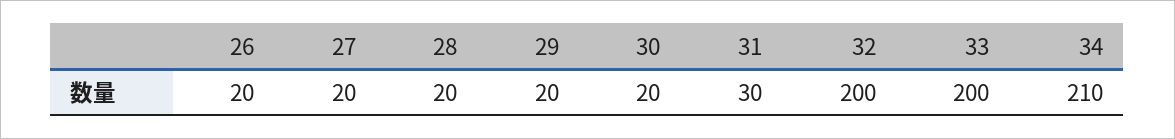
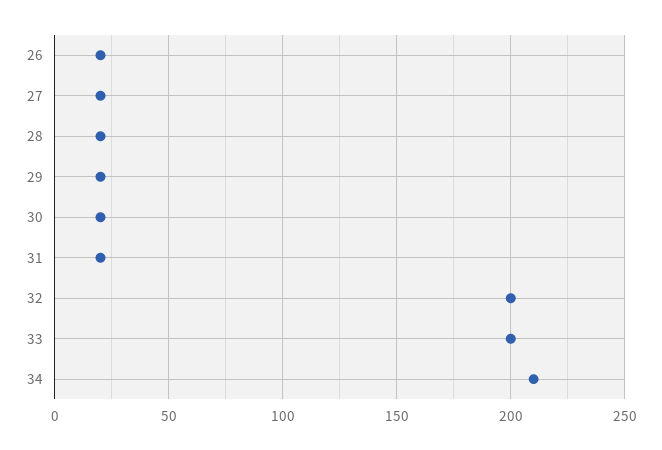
  {
    "26": 20,
    "27": 20,
    "28": 20,
    "29": 20,
    "30": 20,
-   "31": 30,
+   "31": 20,
    "32": 200,
    "33": 200,
    "34": 210
  }

